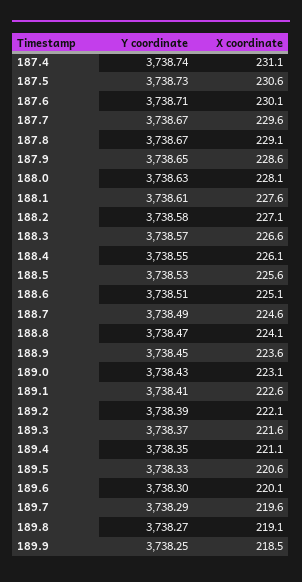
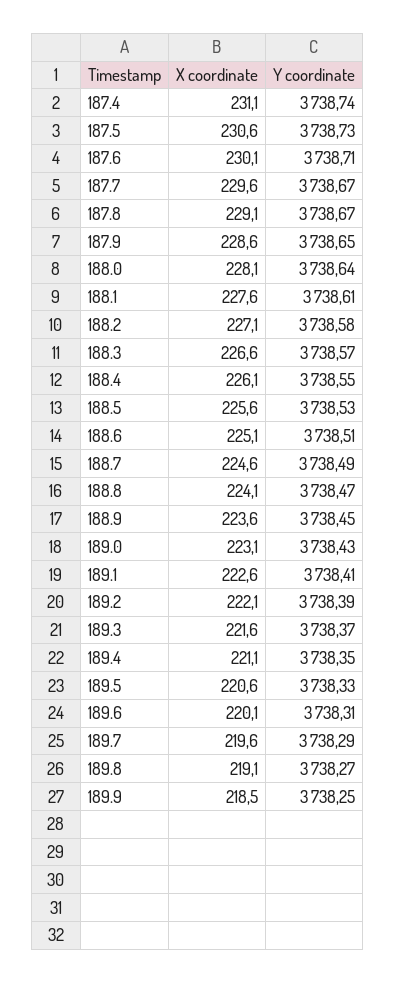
  {
    "Y coordinate": {
      "187.4": 3738.74,
      "187.5": 3738.73,
      "187.6": 3738.71,
      "187.7": 3738.67,
      "187.8": 3738.67,
      "187.9": 3738.65,
-     "188.0": 3738.63,
+     "188.0": 3738.64,
      "188.1": 3738.61,
      "188.2": 3738.58,
      "188.3": 3738.57,
      "188.4": 3738.55,
      "188.5": 3738.53,
      "188.6": 3738.51,
      "188.7": 3738.49,
      "188.8": 3738.47,
      "188.9": 3738.45,
      "189.0": 3738.43,
      "189.1": 3738.41,
      "189.2": 3738.39,
      "189.3": 3738.37,
      "189.4": 3738.35,
      "189.5": 3738.33,
-     "189.6": 3738.3,
+     "189.6": 3738.31,
      "189.7": 3738.29,
      "189.8": 3738.27,
      "189.9": 3738.25
    },
    "X coordinate": {
      "187.4": 231.1,
      "187.5": 230.6,
      "187.6": 230.1,
      "187.7": 229.6,
      "187.8": 229.1,
      "187.9": 228.6,
      "188.0": 228.1,
      "188.1": 227.6,
      "188.2": 227.1,
      "188.3": 226.6,
      "188.4": 226.1,
      "188.5": 225.6,
      "188.6": 225.1,
      "188.7": 224.6,
      "188.8": 224.1,
      "188.9": 223.6,
      "189.0": 223.1,
      "189.1": 222.6,
      "189.2": 222.1,
      "189.3": 221.6,
      "189.4": 221.1,
      "189.5": 220.6,
      "189.6": 220.1,
      "189.7": 219.6,
      "189.8": 219.1,
      "189.9": 218.5
    }
  }

